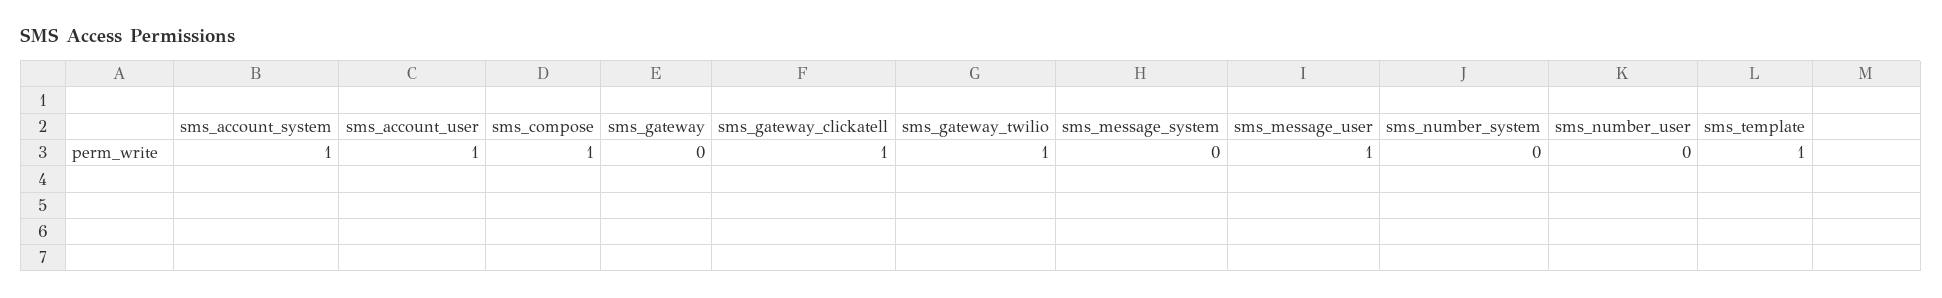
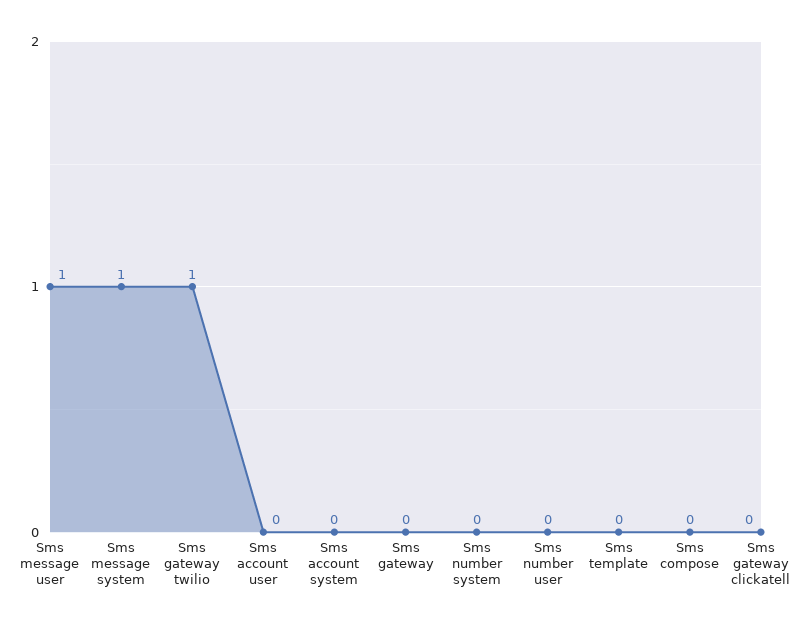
  {
-   "sms_account_system": 1,
+   "sms_account_system": 0,
-   "sms_account_user": 1,
+   "sms_account_user": 0,
-   "sms_compose": 1,
+   "sms_compose": 0,
    "sms_gateway": 0,
-   "sms_gateway_clickatell": 1,
+   "sms_gateway_clickatell": 0,
    "sms_gateway_twilio": 1,
-   "sms_message_system": 0,
+   "sms_message_system": 1,
    "sms_message_user": 1,
    "sms_number_system": 0,
    "sms_number_user": 0,
-   "sms_template": 1
+   "sms_template": 0
  }

